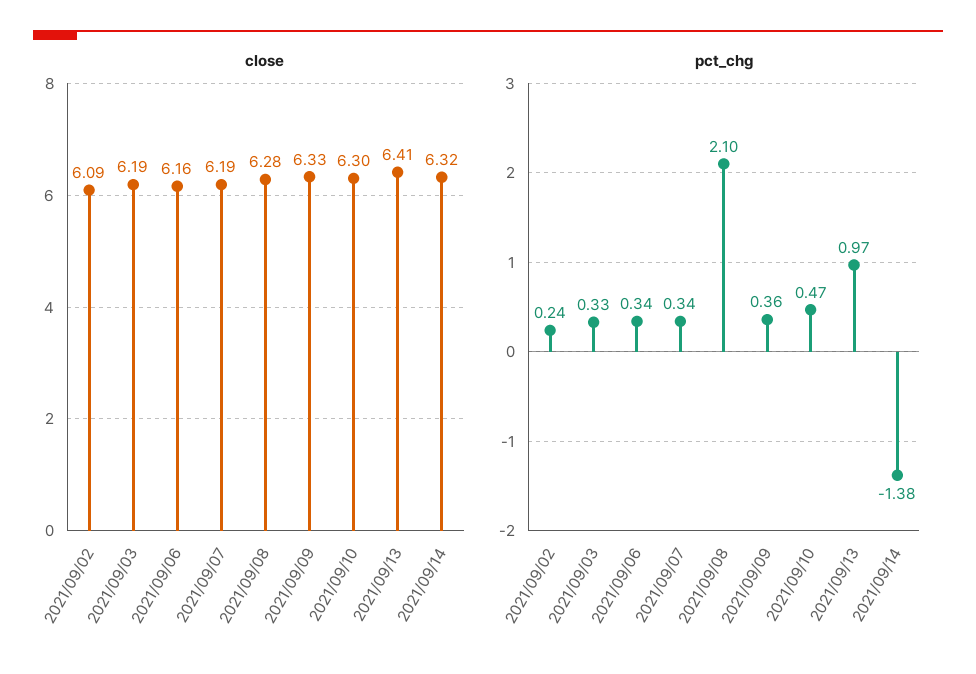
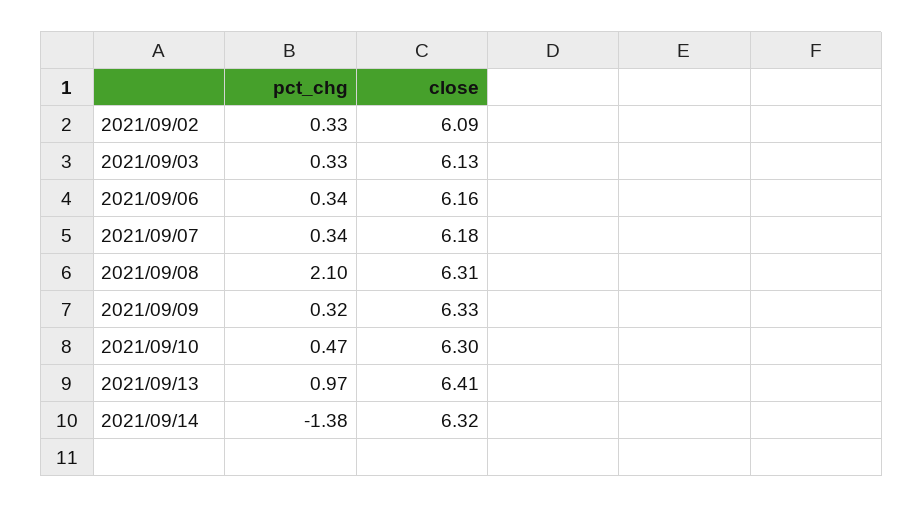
  {
    "close": {
      "2021/09/02": 6.09,
-     "2021/09/03": 6.19,
+     "2021/09/03": 6.13,
      "2021/09/06": 6.16,
-     "2021/09/07": 6.19,
+     "2021/09/07": 6.18,
-     "2021/09/08": 6.28,
+     "2021/09/08": 6.31,
      "2021/09/09": 6.33,
      "2021/09/10": 6.3,
      "2021/09/13": 6.41,
      "2021/09/14": 6.32
    },
    "pct_chg": {
-     "2021/09/02": 0.24,
+     "2021/09/02": 0.33,
      "2021/09/03": 0.33,
      "2021/09/06": 0.34,
      "2021/09/07": 0.34,
      "2021/09/08": 2.1,
-     "2021/09/09": 0.36,
+     "2021/09/09": 0.32,
      "2021/09/10": 0.47,
      "2021/09/13": 0.97,
      "2021/09/14": -1.38
    }
  }

